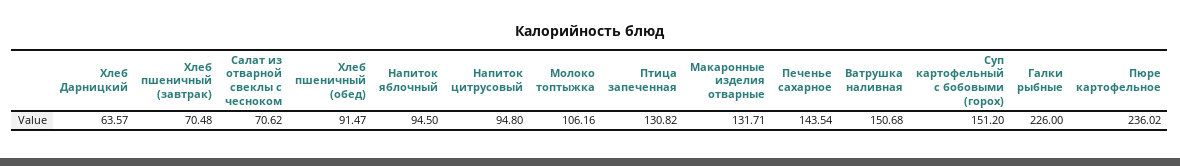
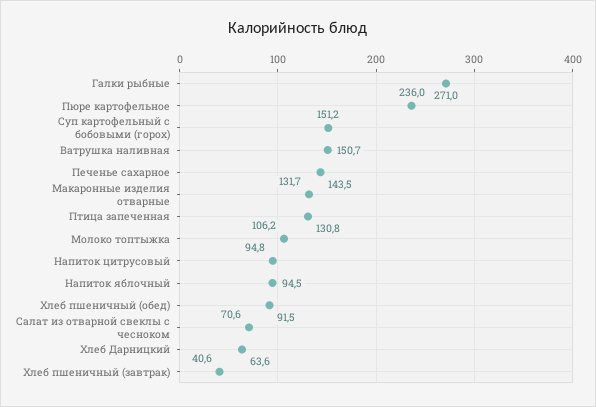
  {
    "Хлеб Дарницкий": 63.57,
-   "Хлеб пшеничный (завтрак)": 70.48,
+   "Хлеб пшеничный (завтрак)": 40.6,
    "Салат из отварной свеклы с чесноком": 70.62,
    "Хлеб пшеничный (обед)": 91.47,
    "Напиток яблочный": 94.5,
    "Напиток цитрусовый": 94.8,
    "Молоко топтыжка": 106.16,
    "Птица запеченная": 130.82,
    "Макаронные изделия отварные": 131.71,
    "Печенье сахарное": 143.54,
    "Ватрушка наливная": 150.68,
    "Суп картофельный с бобовыми (горох)": 151.2,
-   "Галки рыбные": 226,
+   "Галки рыбные": 271,
    "Пюре картофельное": 236.02
  }

